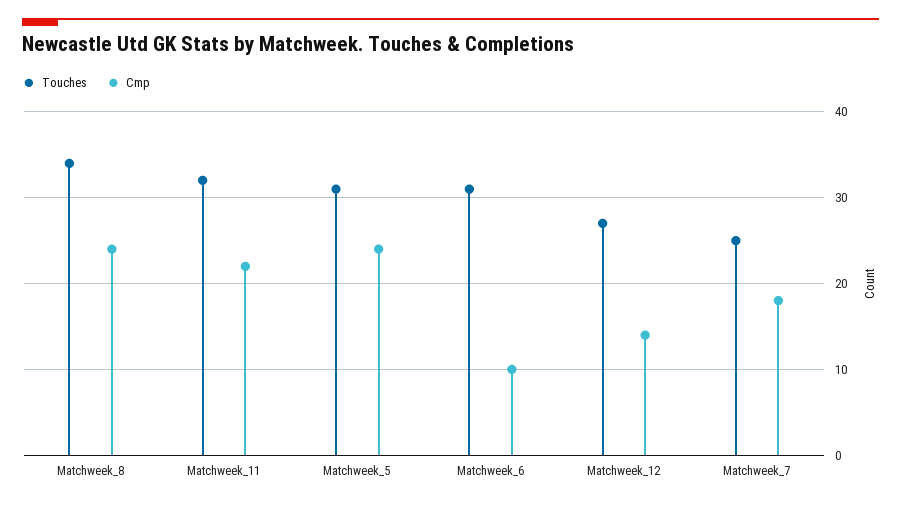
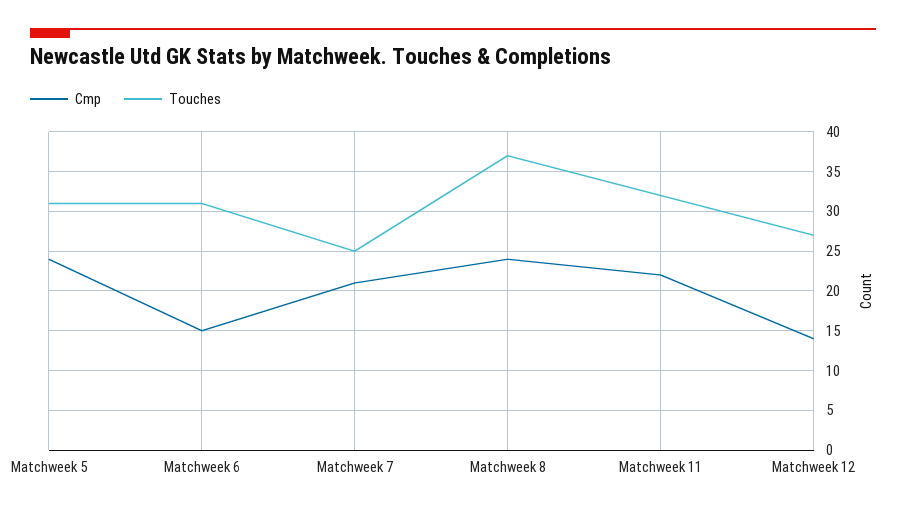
  {
    "Touches": {
-     "Matchweek_8": 34,
+     "Matchweek_8": 37,
      "Matchweek_11": 32,
      "Matchweek_5": 31,
      "Matchweek_6": 31,
      "Matchweek_12": 27,
      "Matchweek_7": 25
    },
    "Cmp": {
      "Matchweek_8": 24,
      "Matchweek_11": 22,
      "Matchweek_5": 24,
-     "Matchweek_6": 10,
+     "Matchweek_6": 15,
      "Matchweek_12": 14,
-     "Matchweek_7": 18
+     "Matchweek_7": 21
    }
  }

